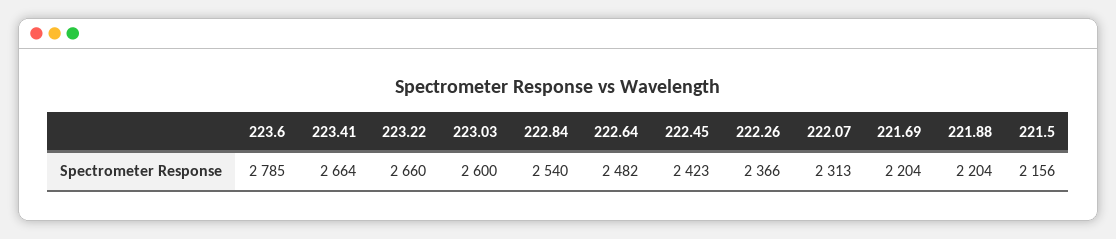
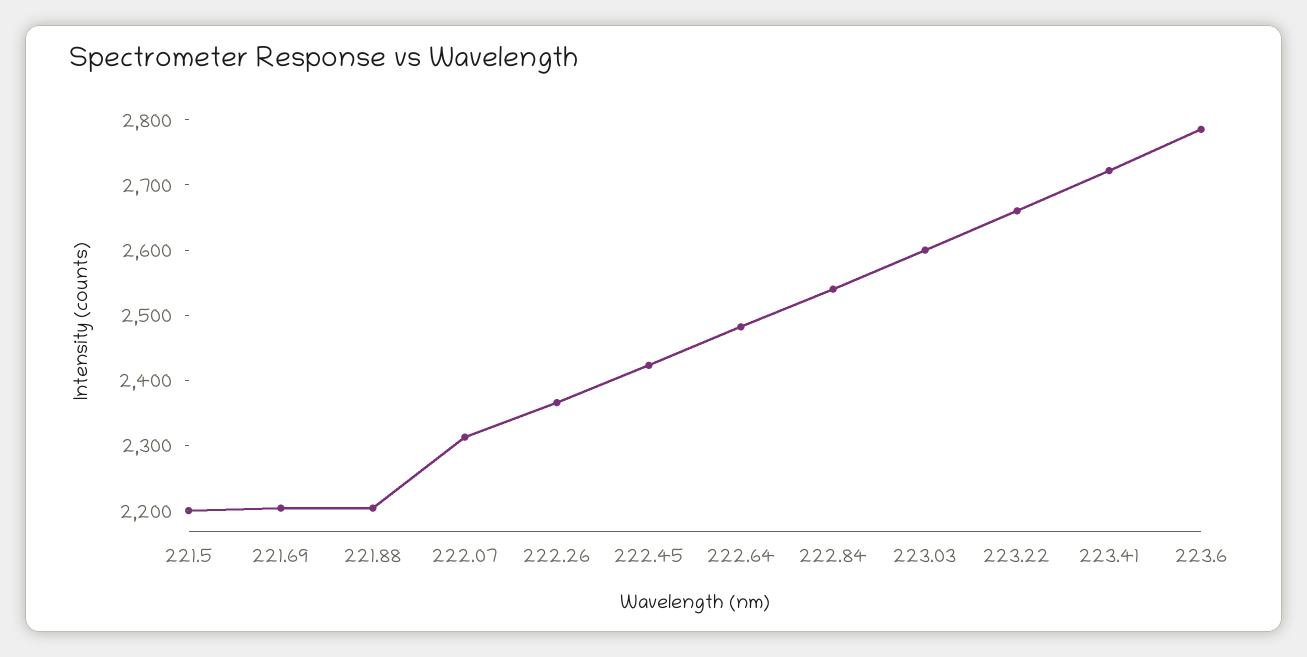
  {
    "223.6": 2785,
-   "223.41": 2664,
+   "223.41": 2720,
    "223.22": 2660,
    "223.03": 2600,
    "222.84": 2540,
    "222.64": 2482,
    "222.45": 2423,
    "222.26": 2366,
    "222.07": 2313,
    "221.69": 2204,
    "221.88": 2204,
-   "221.5": 2156
+   "221.5": 2200
  }

